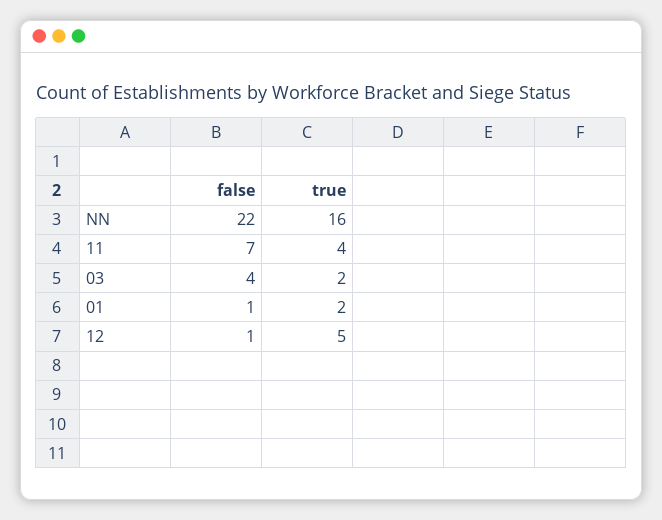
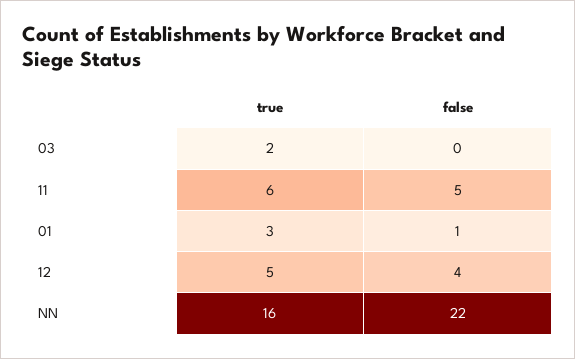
  {
    "false": {
      "NN": 22,
-     "11": 7,
+     "11": 5,
-     "03": 4,
+     "03": 0,
      "01": 1,
-     "12": 1
+     "12": 4
    },
    "true": {
      "NN": 16,
-     "11": 4,
+     "11": 6,
      "03": 2,
-     "01": 2,
+     "01": 3,
      "12": 5
    }
  }

